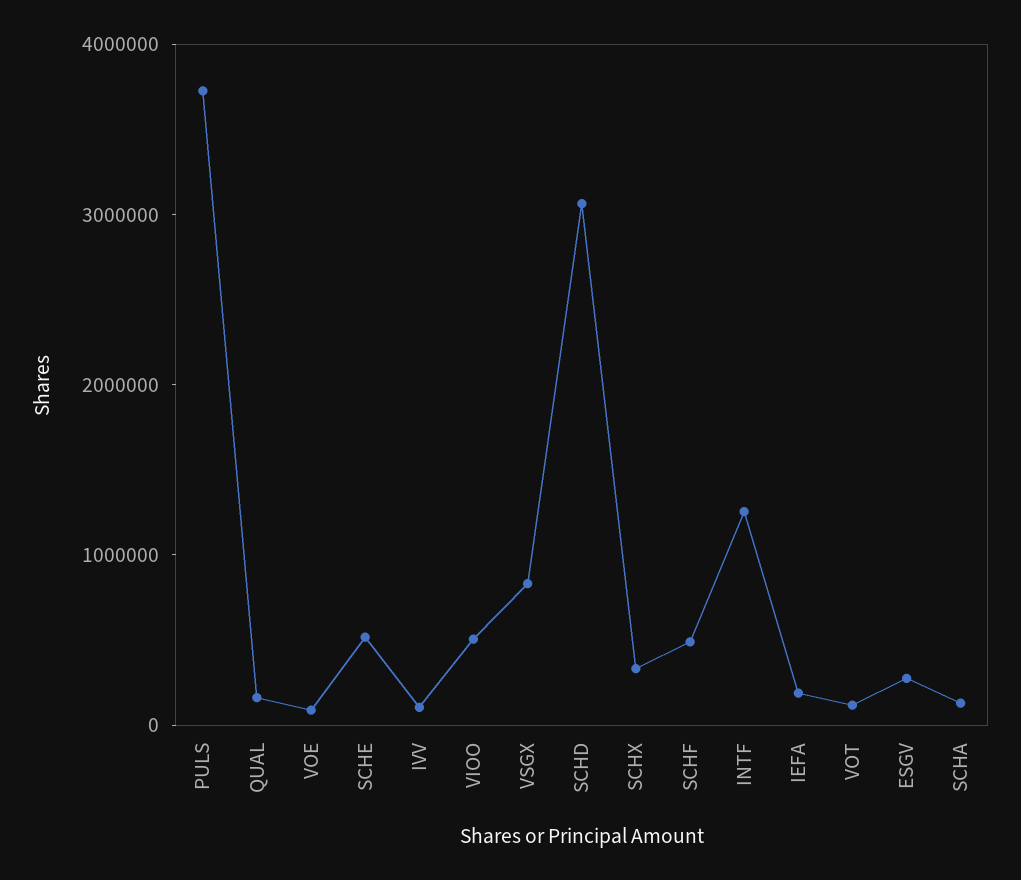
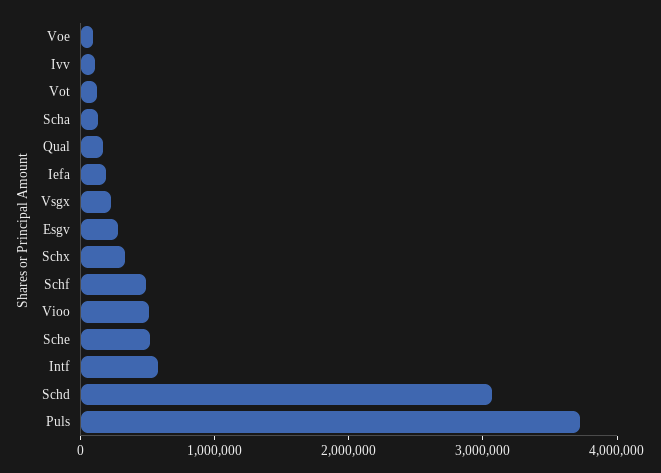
  {
    "PULS": 3800000,
    "QUAL": 200000,
    "VOE": 0,
    "SCHE": 600000,
    "IVV": 200000,
    "VIOO": 600000,
-   "VSGX": 800000,
+   "VSGX": 200000,
    "SCHD": 3000000,
    "SCHX": 400000,
    "SCHF": 400000,
-   "INTF": 1200000,
+   "INTF": 600000,
    "IEFA": 200000,
    "VOT": 200000,
    "ESGV": 200000,
    "SCHA": 200000
  }

